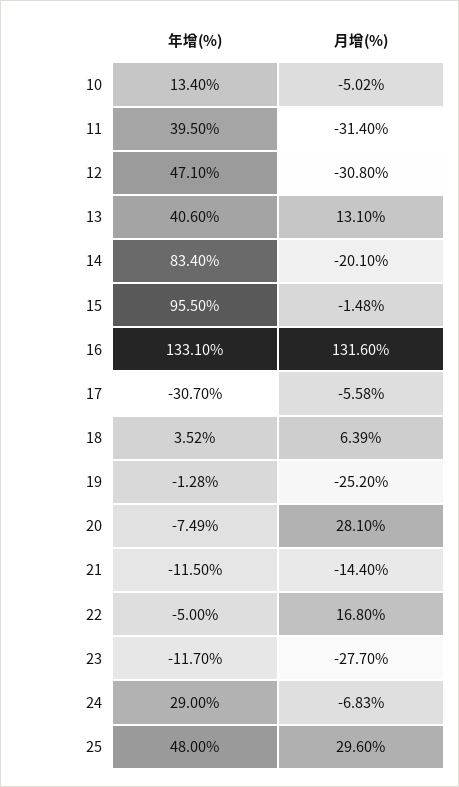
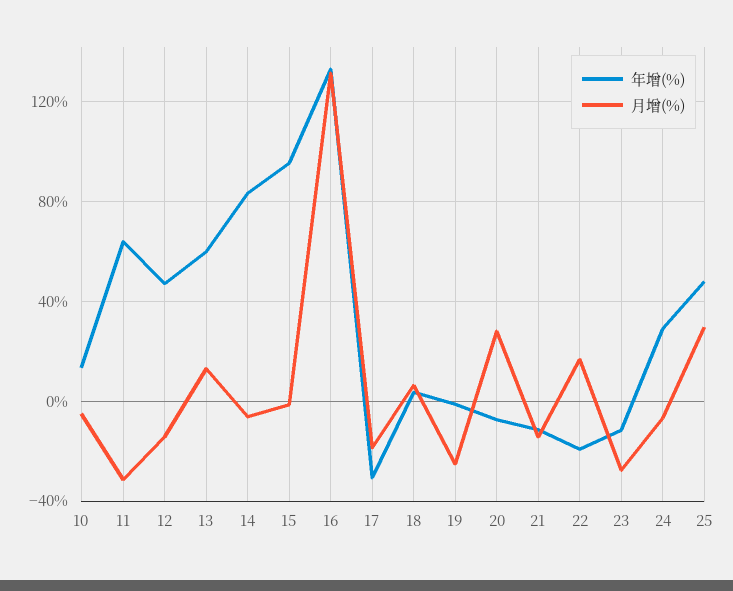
  {
    "年增(%)": {
      "10": 13.4,
-     "11": 39.5,
+     "11": 65,
      "12": 47.1,
-     "13": 40.6,
+     "13": 60,
      "14": 83.4,
      "15": 95.5,
      "16": 133.1,
      "17": -30.7,
      "18": 3.52,
      "19": -1.28,
      "20": -7.49,
      "21": -11.5,
-     "22": -5,
+     "22": -20,
      "23": -11.7,
      "24": 29,
      "25": 48
    },
    "月增(%)": {
      "10": -5.02,
      "11": -31.4,
-     "12": -30.8,
+     "12": -15,
      "13": 13.1,
-     "14": -20.1,
+     "14": -5,
      "15": -1.48,
      "16": 131.6,
-     "17": -5.58,
+     "17": -20,
      "18": 6.39,
      "19": -25.2,
      "20": 28.1,
      "21": -14.4,
      "22": 16.8,
      "23": -27.7,
      "24": -6.83,
      "25": 29.6
    }
  }

